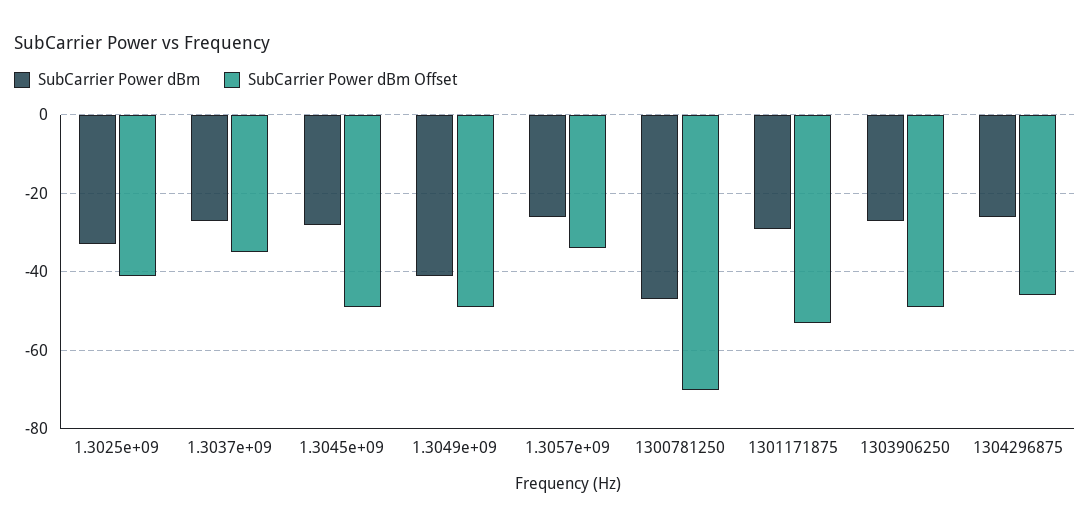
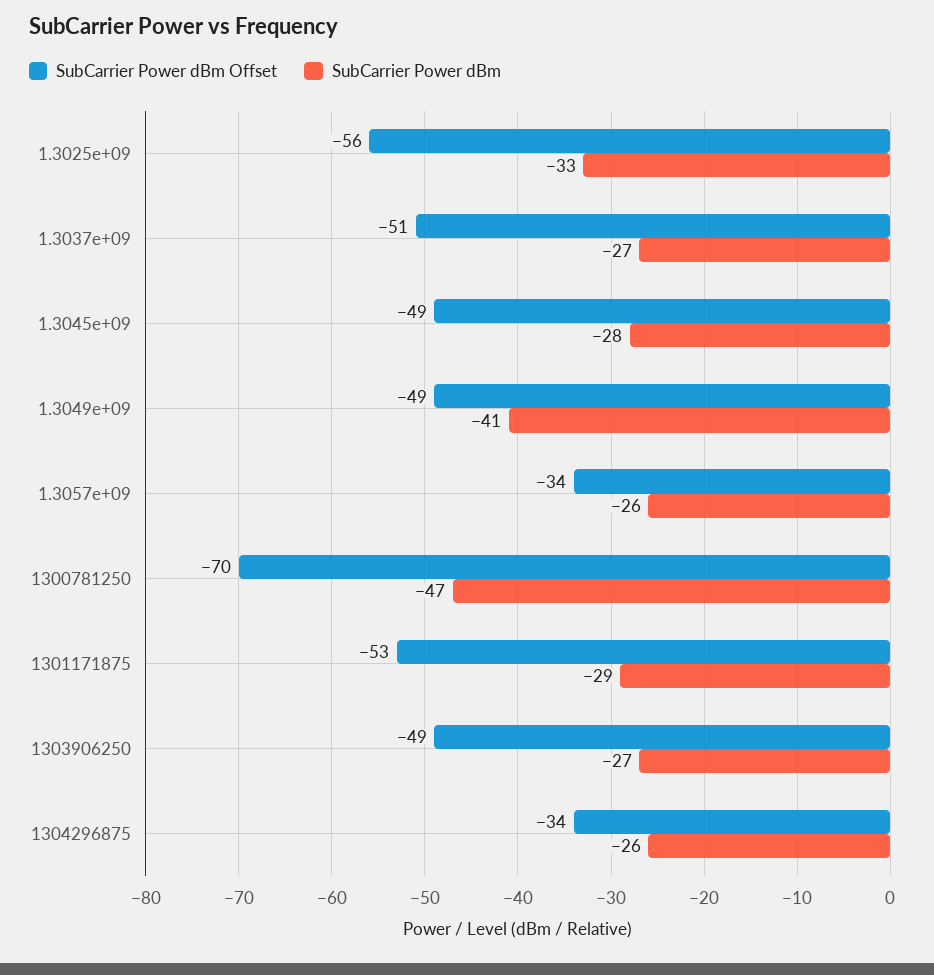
  {
    "SubCarrier Power dBm": {
      "1.3025e+09": -33,
      "1.3037e+09": -27,
      "1.3045e+09": -28,
      "1.3049e+09": -41,
      "1.3057e+09": -26,
      "1300781250": -47,
      "1301171875": -29,
      "1303906250": -27,
      "1304296875": -26
    },
    "SubCarrier Power dBm Offset": {
-     "1.3025e+09": -40,
+     "1.3025e+09": -56,
-     "1.3037e+09": -35,
+     "1.3037e+09": -51,
      "1.3045e+09": -49,
      "1.3049e+09": -49,
      "1.3057e+09": -34,
      "1300781250": -70,
      "1301171875": -53,
      "1303906250": -49,
-     "1304296875": -45
+     "1304296875": -34
    }
  }

